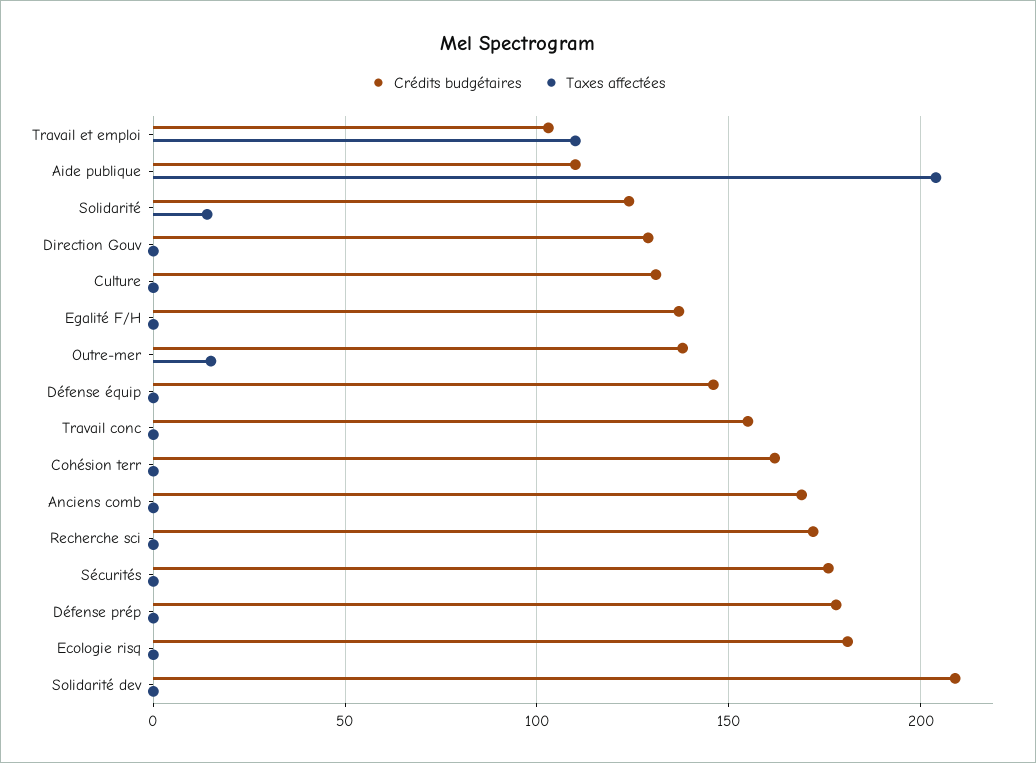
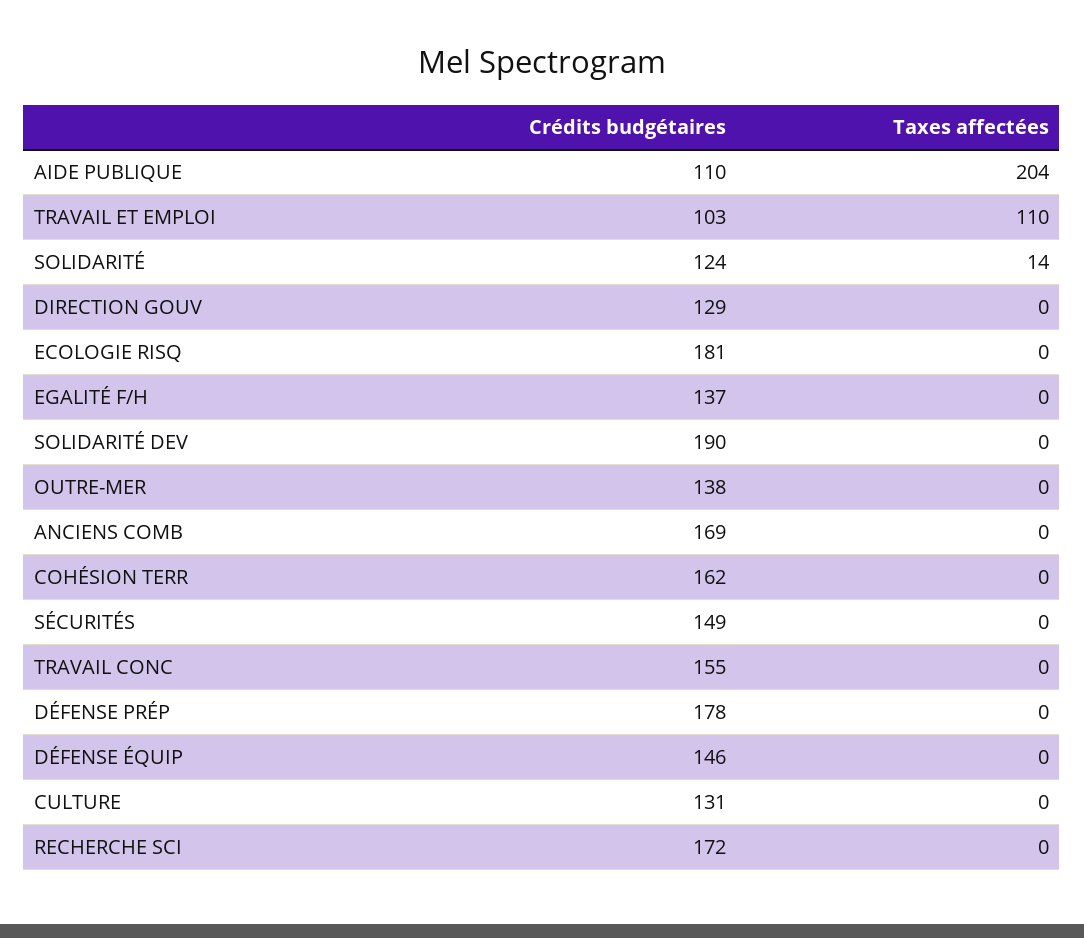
  {
    "Crédits budgétaires": {
      "Travail et emploi": 103,
      "Aide publique": 110,
      "Solidarité": 124,
      "Direction Gouv": 129,
      "Culture": 131,
      "Egalité F/H": 137,
      "Outre-mer": 138,
      "Défense équip": 146,
      "Travail conc": 155,
      "Cohésion terr": 162,
      "Anciens comb": 169,
      "Recherche sci": 172,
-     "Sécurités": 175,
+     "Sécurités": 149,
      "Défense prép": 178,
      "Ecologie risq": 181,
-     "Solidarité dev": 210
+     "Solidarité dev": 190
    },
    "Taxes affectées": {
      "Travail et emploi": 110,
      "Aide publique": 204,
      "Solidarité": 14,
      "Direction Gouv": 0,
      "Culture": 0,
      "Egalité F/H": 0,
-     "Outre-mer": 15,
+     "Outre-mer": 0,
      "Défense équip": 0,
      "Travail conc": 0,
      "Cohésion terr": 0,
      "Anciens comb": 0,
      "Recherche sci": 0,
      "Sécurités": 0,
      "Défense prép": 0,
      "Ecologie risq": 0,
      "Solidarité dev": 0
    }
  }

